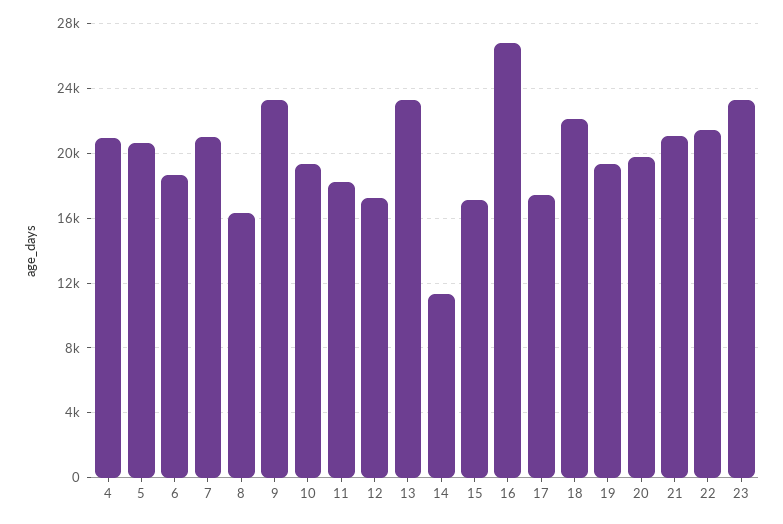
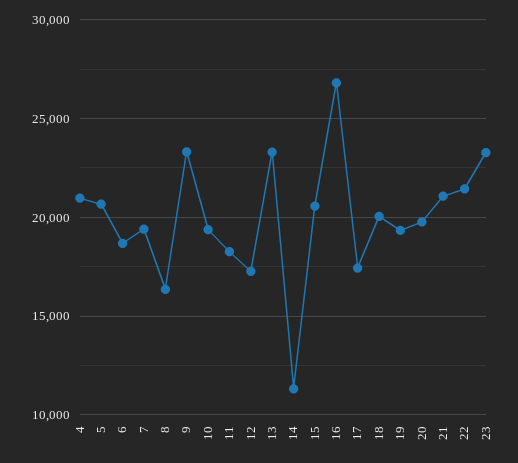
  {
    "4": 21000,
    "5": 20500,
    "6": 18500,
-   "7": 21000,
+   "7": 19500,
    "8": 16500,
    "9": 23500,
    "10": 19500,
    "11": 18500,
    "12": 17500,
    "13": 23500,
    "14": 11500,
-   "15": 17000,
+   "15": 20500,
    "16": 27000,
    "17": 17500,
-   "18": 22000,
+   "18": 20000,
    "19": 19500,
    "20": 20000,
    "21": 21000,
    "22": 21500,
    "23": 23500
  }

